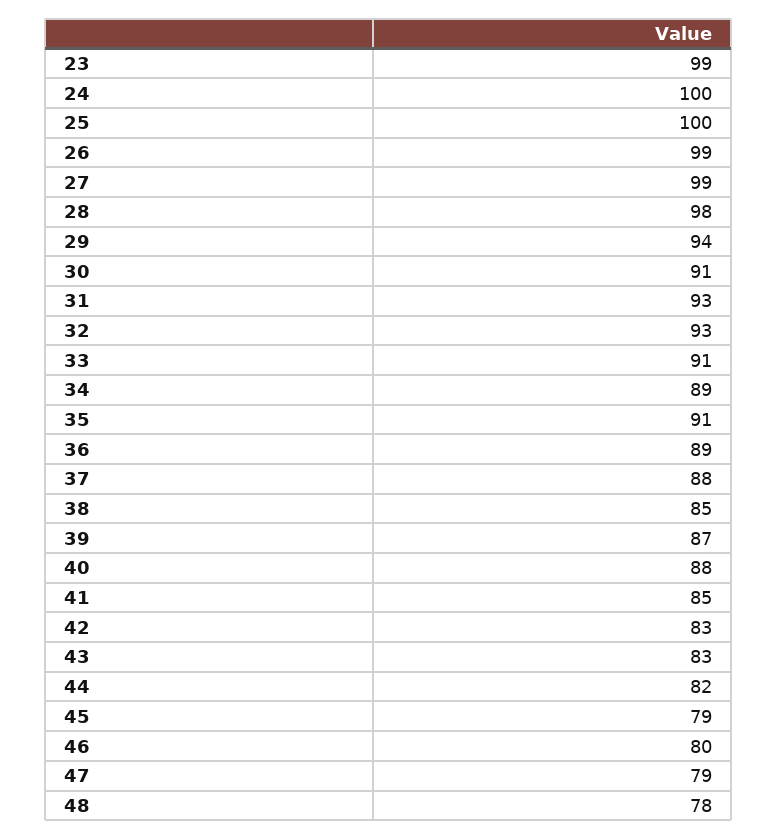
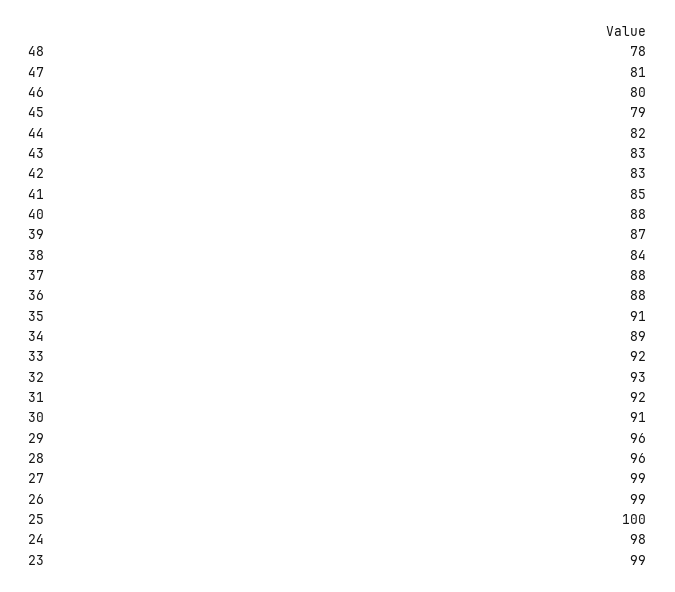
  {
    "23": 99,
-   "24": 100,
+   "24": 98,
    "25": 100,
    "26": 99,
    "27": 99,
-   "28": 98,
+   "28": 96,
-   "29": 94,
+   "29": 96,
    "30": 91,
-   "31": 93,
+   "31": 92,
    "32": 93,
-   "33": 91,
+   "33": 92,
    "34": 89,
    "35": 91,
-   "36": 89,
+   "36": 88,
    "37": 88,
-   "38": 85,
+   "38": 84,
    "39": 87,
    "40": 88,
    "41": 85,
    "42": 83,
    "43": 83,
    "44": 82,
    "45": 79,
    "46": 80,
-   "47": 79,
+   "47": 81,
    "48": 78
  }

